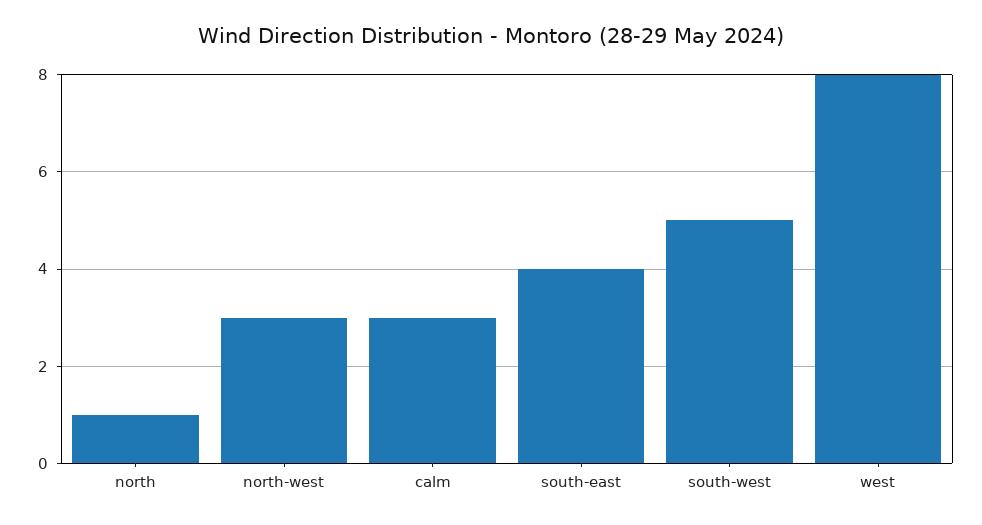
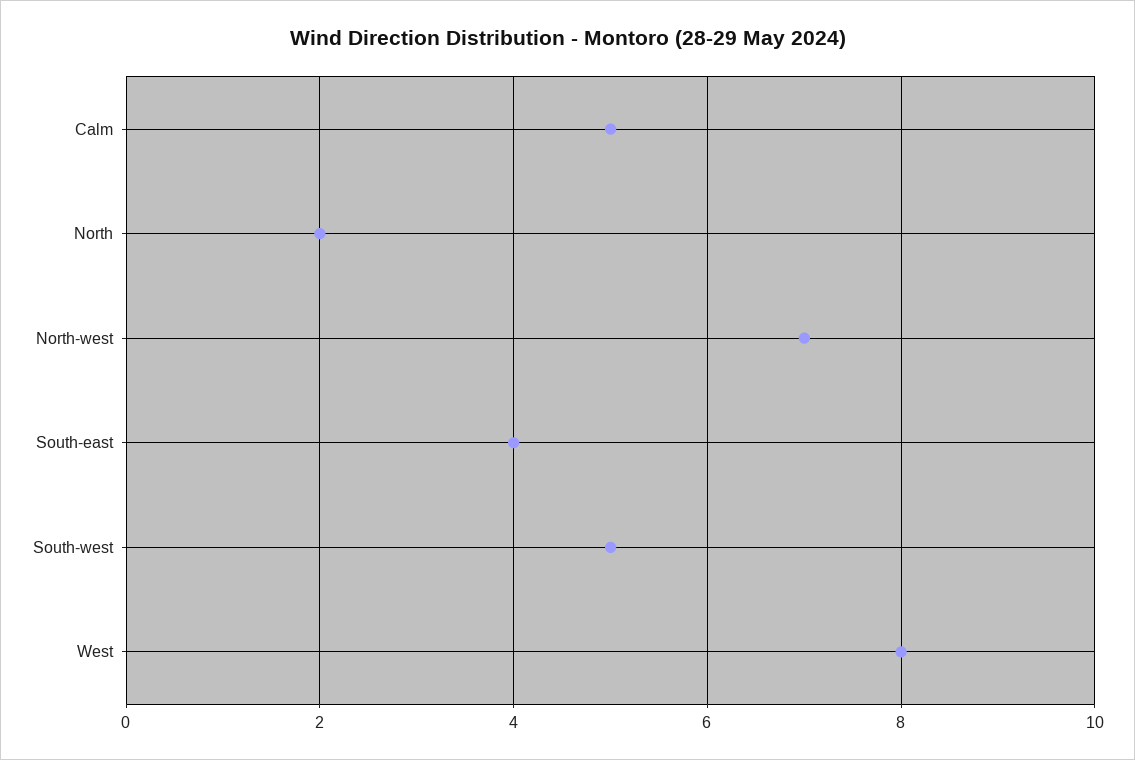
  {
-   "north": 1,
+   "north": 2,
-   "north-west": 3,
+   "north-west": 7,
-   "calm": 3,
+   "calm": 5,
    "south-east": 4,
    "south-west": 5,
    "west": 8
  }

